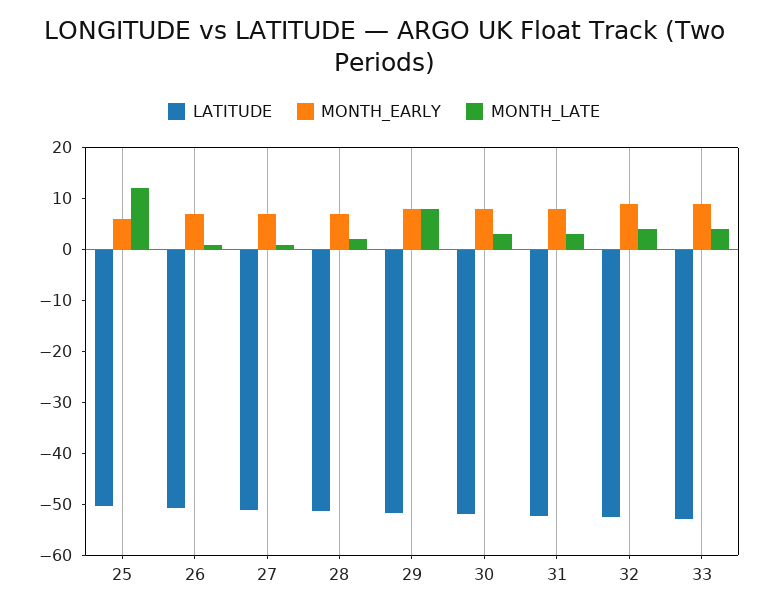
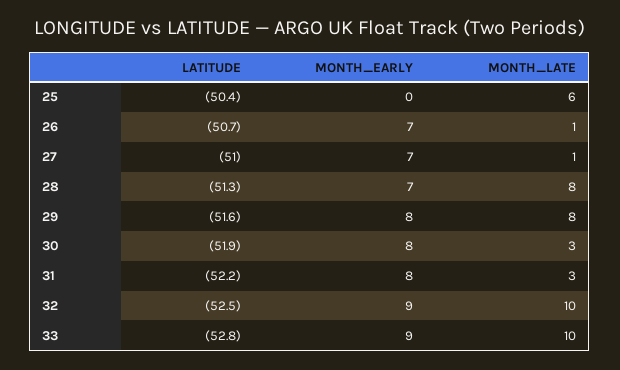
  {
    "LATITUDE": {
      "25": -50.4,
      "26": -50.7,
      "27": -51,
      "28": -51.3,
      "29": -51.6,
      "30": -51.9,
      "31": -52.2,
      "32": -52.5,
      "33": -52.8
    },
    "MONTH_EARLY": {
-     "25": 6,
+     "25": 0,
      "26": 7,
      "27": 7,
      "28": 7,
      "29": 8,
      "30": 8,
      "31": 8,
      "32": 9,
      "33": 9
    },
    "MONTH_LATE": {
-     "25": 12,
+     "25": 6,
      "26": 1,
      "27": 1,
-     "28": 2,
+     "28": 8,
      "29": 8,
      "30": 3,
      "31": 3,
-     "32": 4,
+     "32": 10,
-     "33": 4
+     "33": 10
    }
  }

